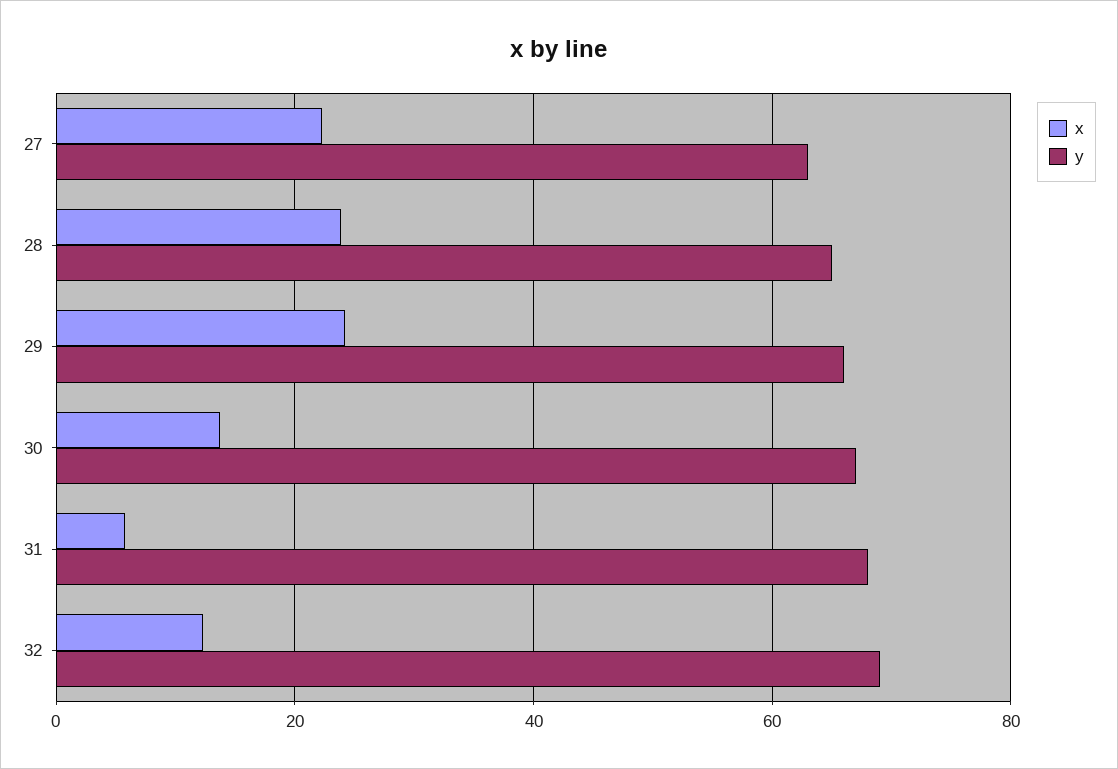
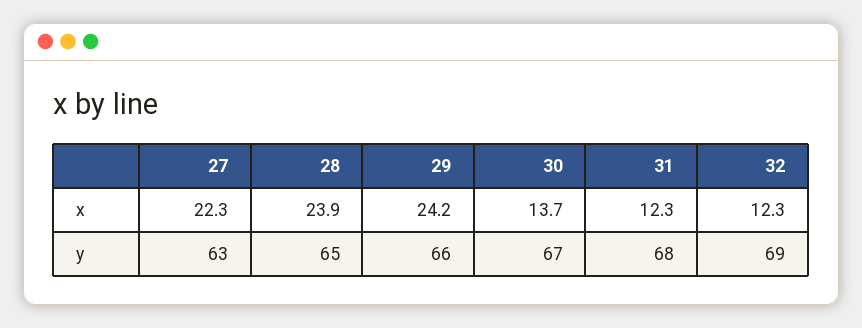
  {
    "x": {
      "27": 22.3,
      "28": 23.9,
      "29": 24.2,
      "30": 13.7,
-     "31": 6,
+     "31": 12.3,
      "32": 12.3
    },
    "y": {
      "27": 63,
      "28": 65,
      "29": 66,
      "30": 67,
      "31": 68,
      "32": 69
    }
  }

